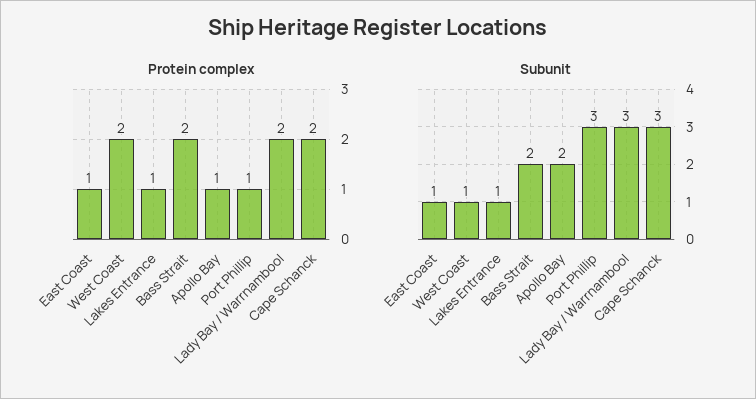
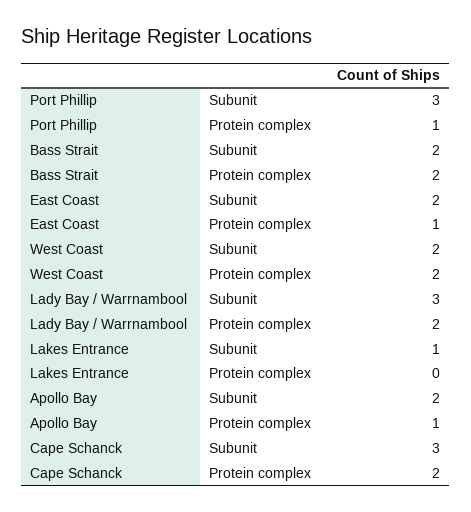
  {
    "Protein complex": {
      "East Coast": 1,
      "West Coast": 2,
-     "Lakes Entrance": 1,
+     "Lakes Entrance": 0,
      "Bass Strait": 2,
      "Apollo Bay": 1,
      "Port Phillip": 1,
      "Lady Bay / Warrnambool": 2,
      "Cape Schanck": 2
    },
    "Subunit": {
-     "East Coast": 1,
+     "East Coast": 2,
-     "West Coast": 1,
+     "West Coast": 2,
      "Lakes Entrance": 1,
      "Bass Strait": 2,
      "Apollo Bay": 2,
      "Port Phillip": 3,
      "Lady Bay / Warrnambool": 3,
      "Cape Schanck": 3
    }
  }

